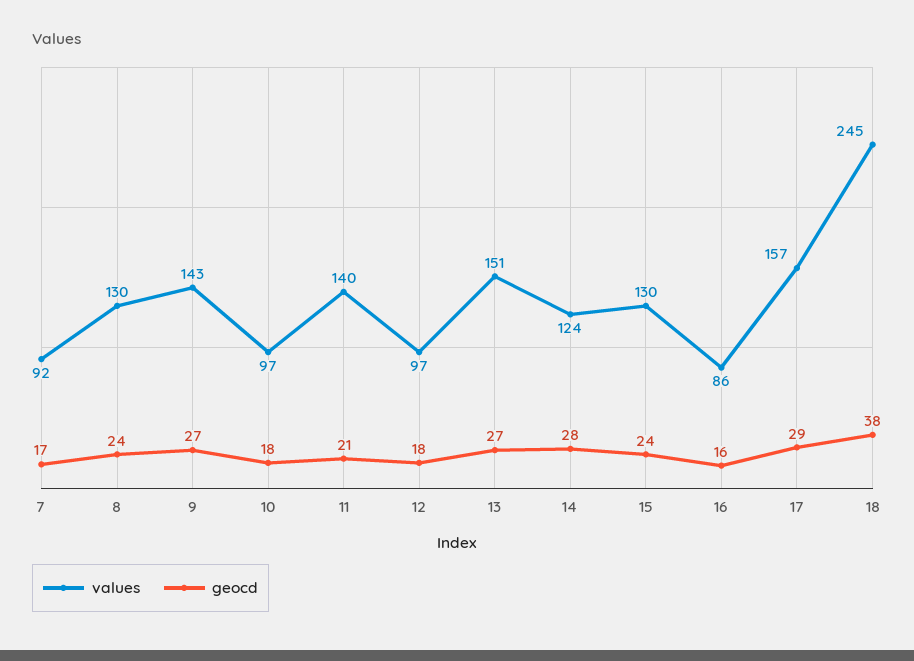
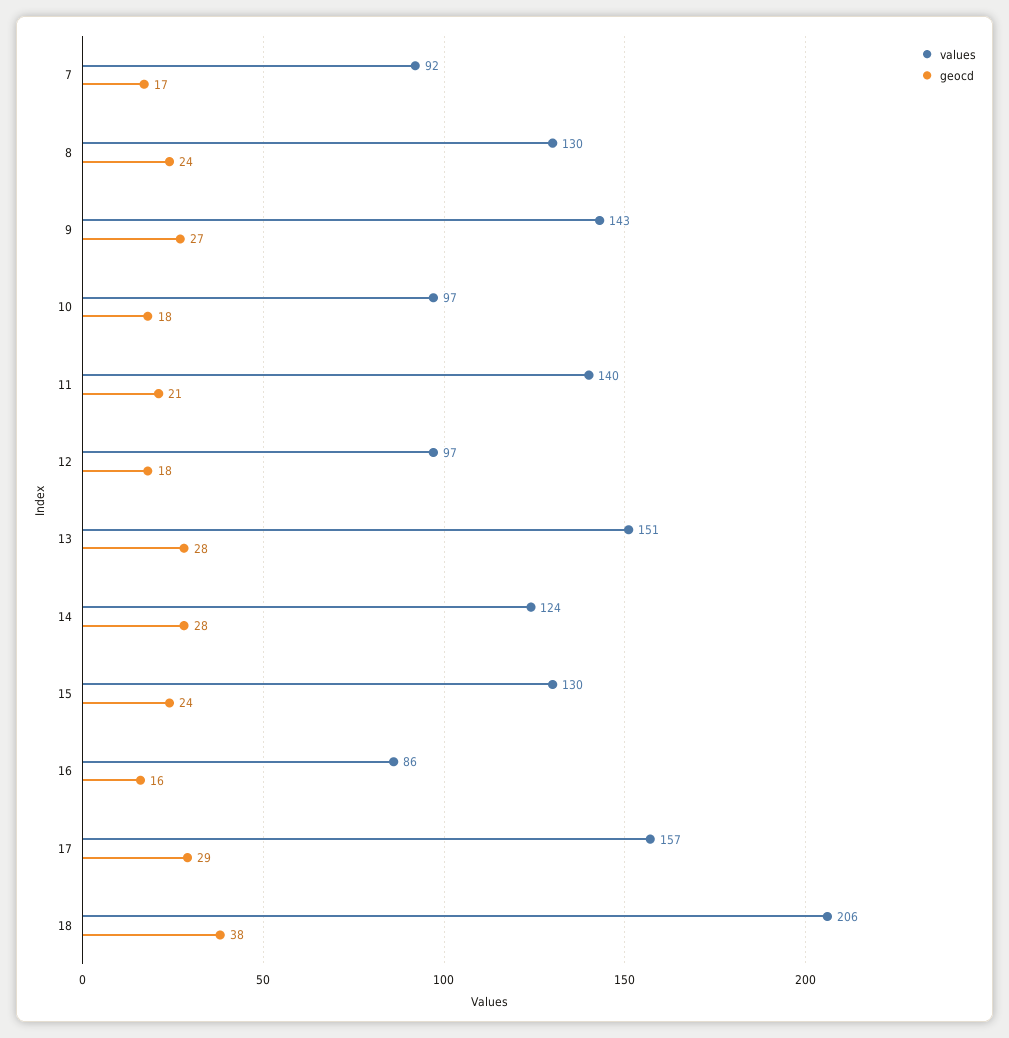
  {
    "values": {
      "7": 92,
      "8": 130,
      "9": 143,
      "10": 97,
      "11": 140,
      "12": 97,
      "13": 151,
      "14": 124,
      "15": 130,
      "16": 86,
      "17": 157,
-     "18": 245
+     "18": 206
    },
    "geocd": {
      "7": 17,
      "8": 24,
      "9": 27,
      "10": 18,
      "11": 21,
      "12": 18,
-     "13": 27,
+     "13": 28,
      "14": 28,
      "15": 24,
      "16": 16,
      "17": 29,
      "18": 38
    }
  }

